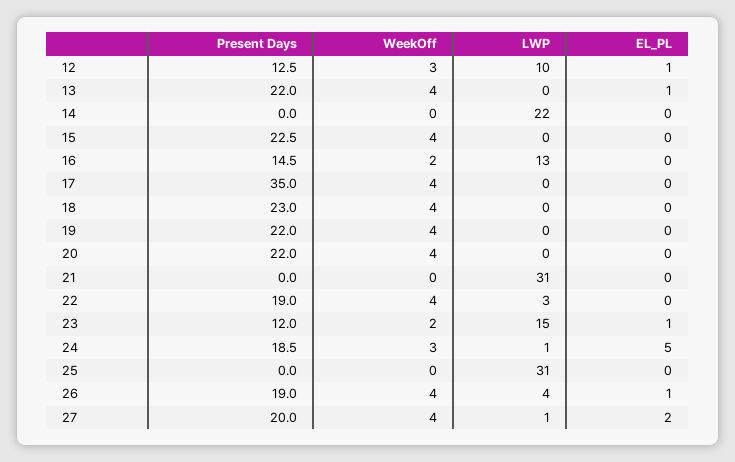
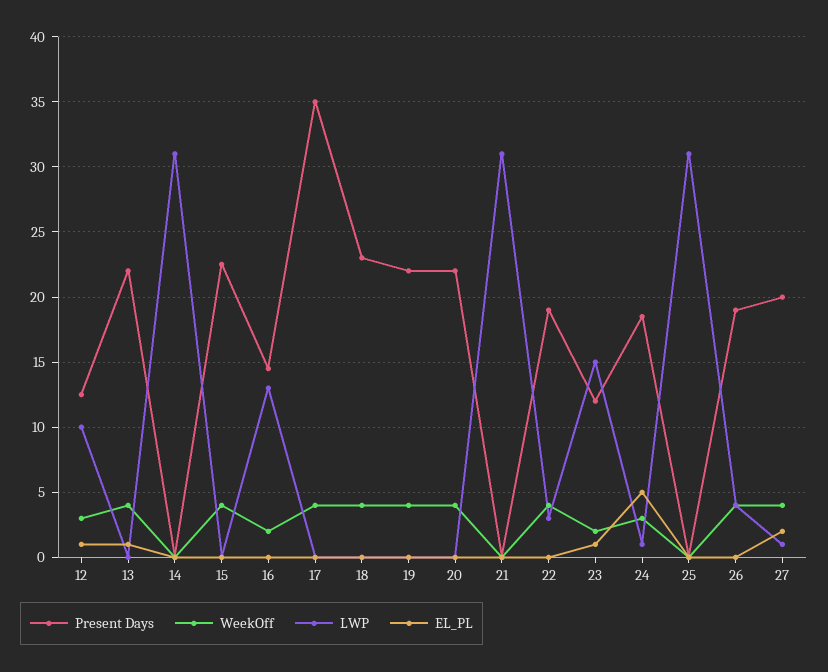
  {
    "Present Days": {
      "12": 12.5,
      "13": 22,
      "14": 0,
      "15": 22.5,
      "16": 14.5,
      "17": 35,
      "18": 23,
      "19": 22,
      "20": 22,
      "21": 0,
      "22": 19,
      "23": 12,
      "24": 18.5,
      "25": 0,
      "26": 19,
      "27": 20
    },
    "WeekOff": {
      "12": 3,
      "13": 4,
      "14": 0,
      "15": 4,
      "16": 2,
      "17": 4,
      "18": 4,
      "19": 4,
      "20": 4,
      "21": 0,
      "22": 4,
      "23": 2,
      "24": 3,
      "25": 0,
      "26": 4,
      "27": 4
    },
    "LWP": {
      "12": 10,
      "13": 0,
-     "14": 22,
+     "14": 31,
      "15": 0,
      "16": 13,
      "17": 0,
      "18": 0,
      "19": 0,
      "20": 0,
      "21": 31,
      "22": 3,
      "23": 15,
      "24": 1,
      "25": 31,
      "26": 4,
      "27": 1
    },
    "EL_PL": {
      "12": 1,
      "13": 1,
      "14": 0,
      "15": 0,
      "16": 0,
      "17": 0,
      "18": 0,
      "19": 0,
      "20": 0,
      "21": 0,
      "22": 0,
      "23": 1,
      "24": 5,
      "25": 0,
-     "26": 1,
+     "26": 0,
      "27": 2
    }
  }

